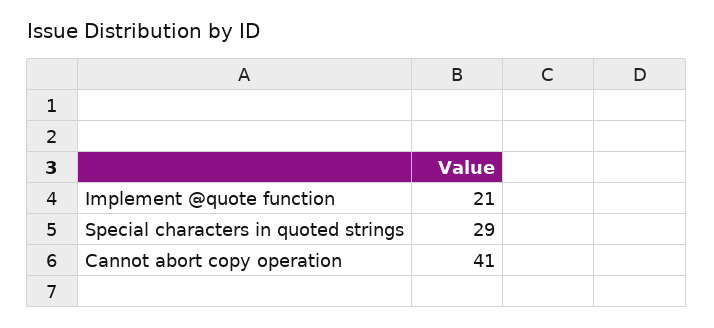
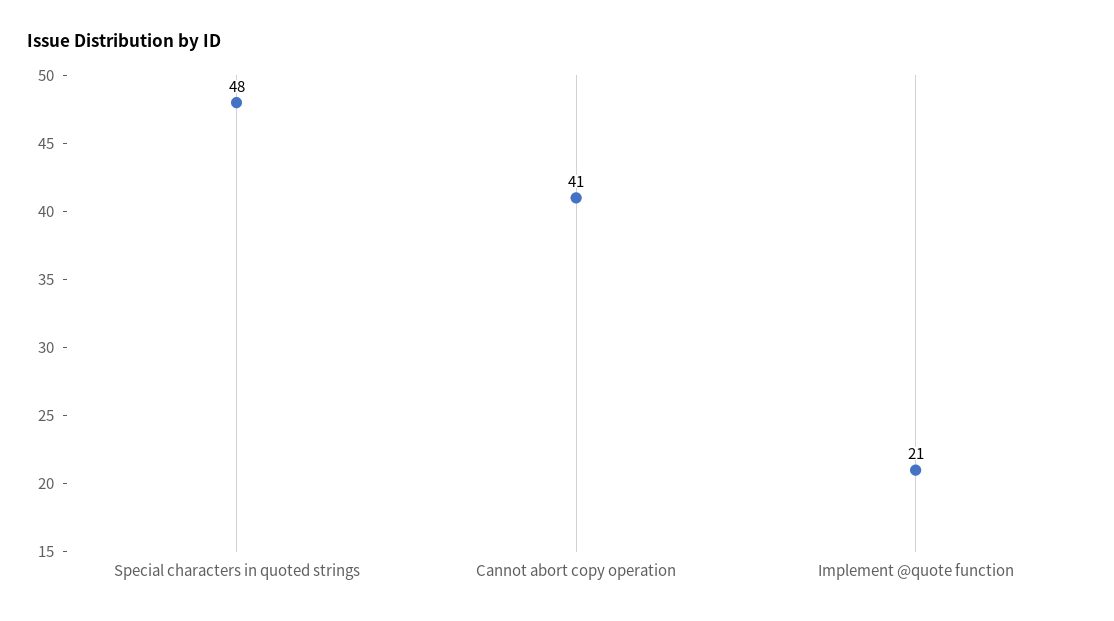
  {
    "Implement @quote function": 21,
-   "Special characters in quoted strings": 29,
+   "Special characters in quoted strings": 48,
    "Cannot abort copy operation": 41
  }

